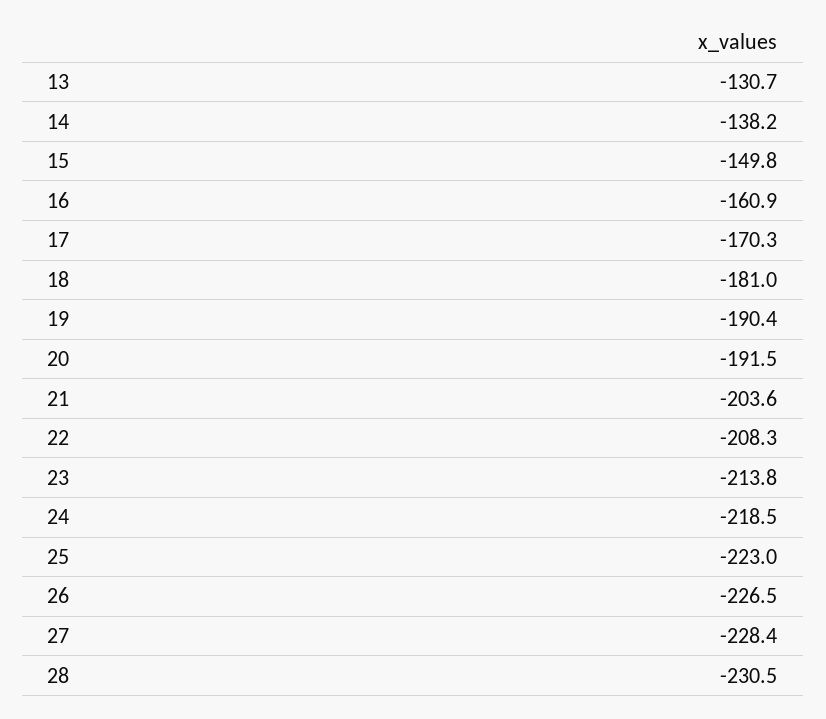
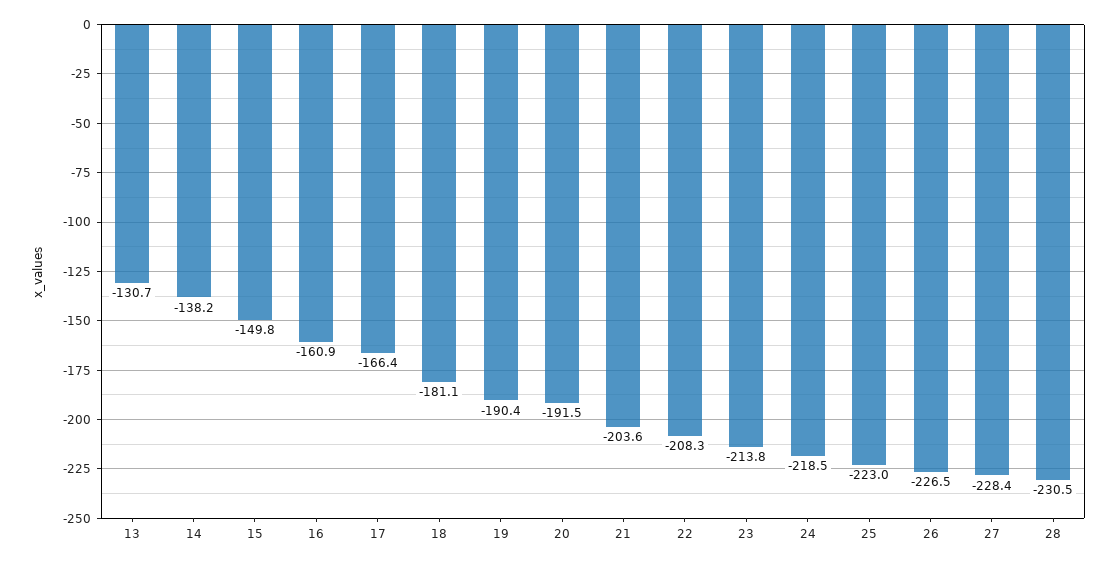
  {
    "13": -130.7,
    "14": -138.2,
    "15": -149.8,
    "16": -160.9,
-   "17": -170.3,
+   "17": -166.4,
-   "18": -181,
+   "18": -181.1,
    "19": -190.4,
    "20": -191.5,
    "21": -203.6,
    "22": -208.3,
    "23": -213.8,
    "24": -218.5,
    "25": -223,
    "26": -226.5,
    "27": -228.4,
    "28": -230.5
  }

